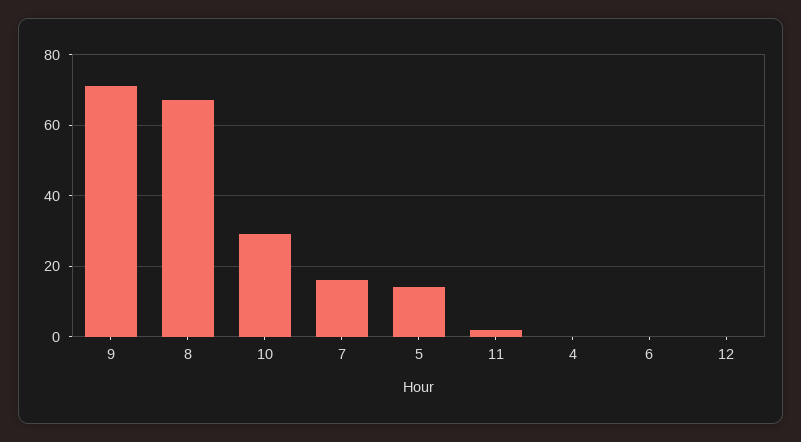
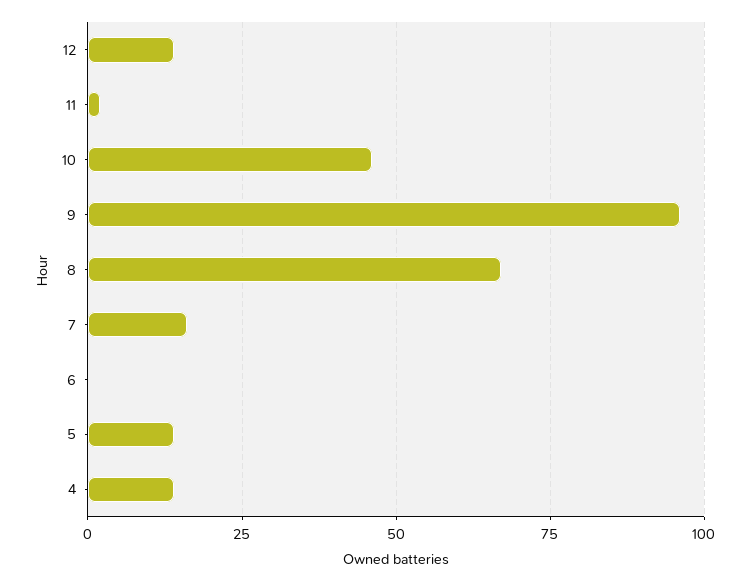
  {
-   "9": 70,
+   "9": 95,
    "8": 65,
-   "10": 30,
+   "10": 45,
    "7": 15,
    "5": 15,
    "11": 0,
-   "4": 0,
+   "4": 15,
    "6": 0,
-   "12": 0
+   "12": 15
  }

